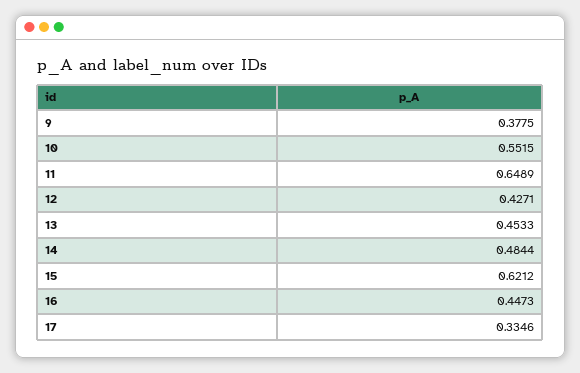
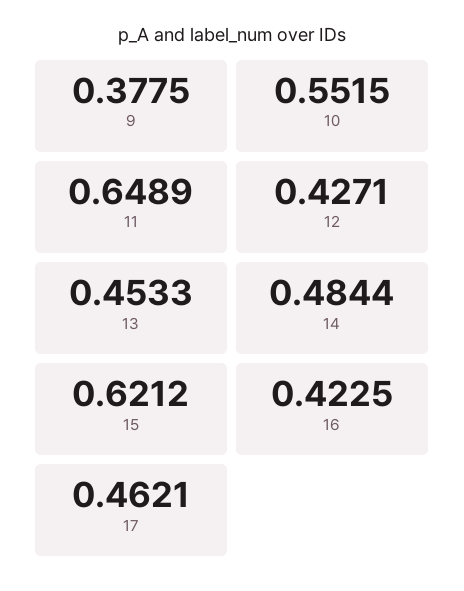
  {
    "9": 0.3775,
    "10": 0.5515,
    "11": 0.6489,
    "12": 0.4271,
    "13": 0.4533,
    "14": 0.4844,
    "15": 0.6212,
-   "16": 0.4473,
+   "16": 0.4225,
-   "17": 0.3346
+   "17": 0.4621
  }

